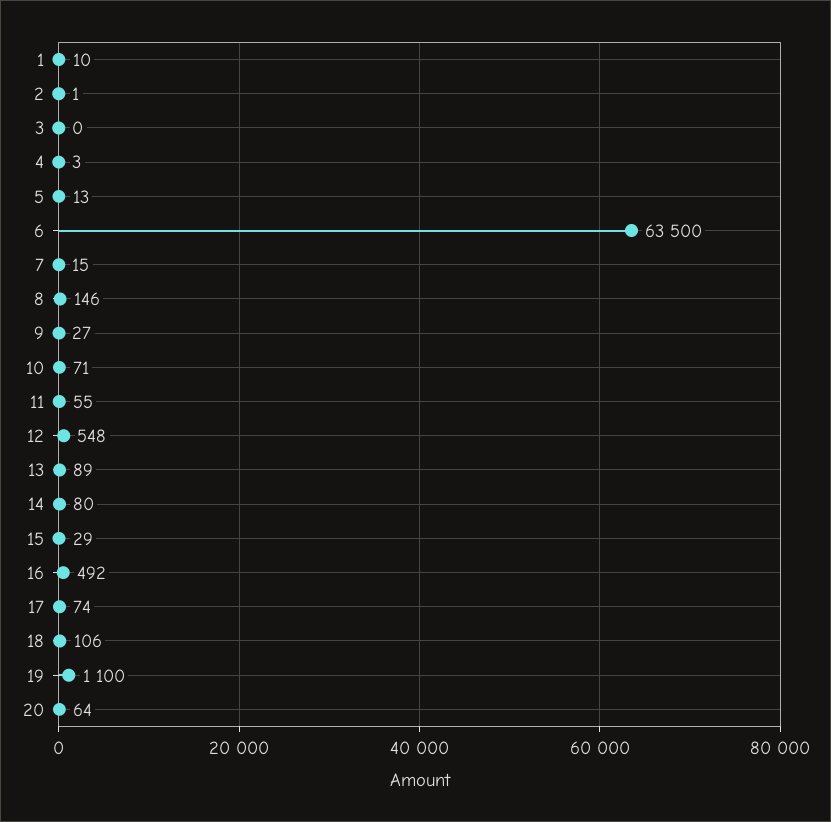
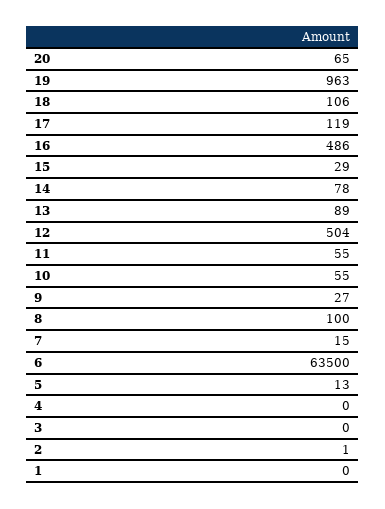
  {
-   "1": 10,
+   "1": 0,
    "2": 1,
    "3": 0,
-   "4": 3,
+   "4": 0,
    "5": 13,
    "6": 63500,
    "7": 15,
-   "8": 146,
+   "8": 100,
    "9": 27,
-   "10": 71,
+   "10": 55,
    "11": 55,
-   "12": 548,
+   "12": 504,
    "13": 89,
-   "14": 80,
+   "14": 78,
    "15": 29,
-   "16": 492,
+   "16": 486,
-   "17": 74,
+   "17": 119,
    "18": 106,
-   "19": 1100,
+   "19": 963,
-   "20": 64
+   "20": 65
  }

